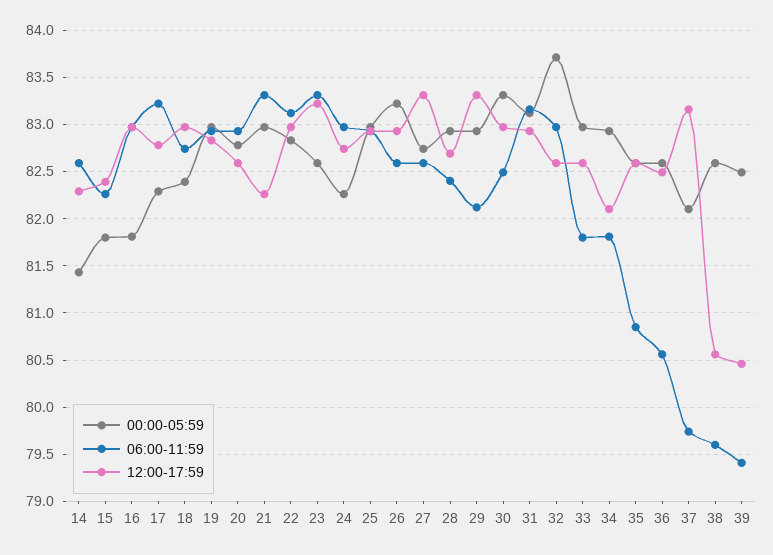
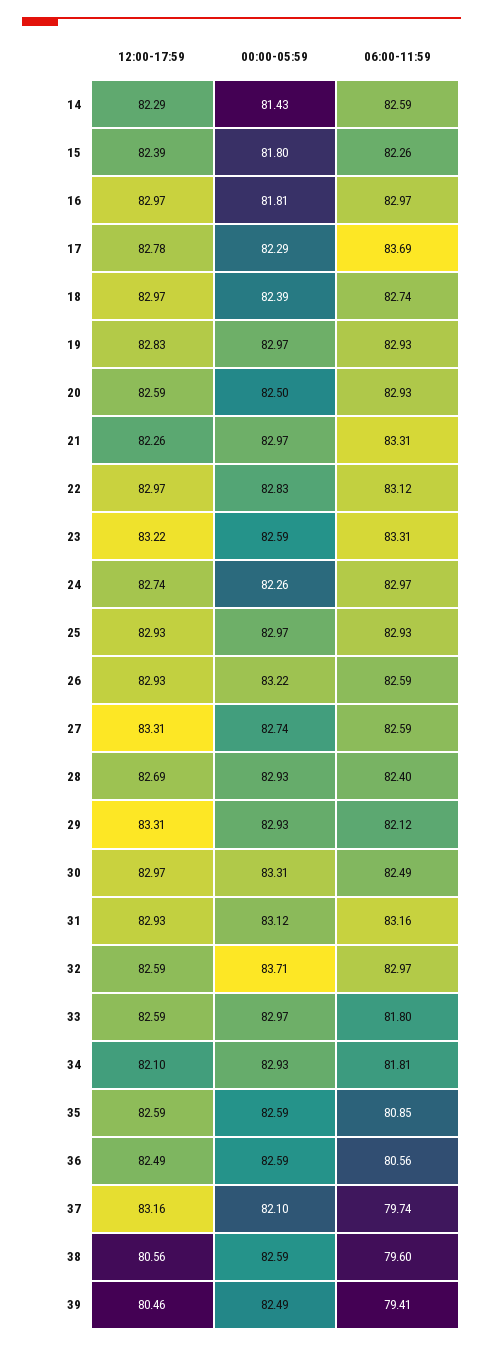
  {
    "00:00-05:59": {
      "14": 81.43,
      "15": 81.8,
      "16": 81.81,
      "17": 82.29,
      "18": 82.39,
      "19": 82.97,
-     "20": 82.8,
+     "20": 82.5,
      "21": 82.97,
      "22": 82.83,
      "23": 82.59,
      "24": 82.26,
      "25": 82.97,
      "26": 83.22,
      "27": 82.74,
      "28": 82.93,
      "29": 82.93,
      "30": 83.31,
      "31": 83.12,
      "32": 83.71,
      "33": 82.97,
      "34": 82.93,
      "35": 82.59,
      "36": 82.59,
      "37": 82.1,
      "38": 82.59,
      "39": 82.49
    },
    "06:00-11:59": {
      "14": 82.59,
      "15": 82.26,
      "16": 82.97,
-     "17": 83.2,
+     "17": 83.69,
      "18": 82.74,
      "19": 82.93,
      "20": 82.93,
      "21": 83.31,
      "22": 83.12,
      "23": 83.31,
      "24": 82.97,
      "25": 82.93,
      "26": 82.59,
      "27": 82.59,
      "28": 82.4,
      "29": 82.12,
      "30": 82.49,
      "31": 83.16,
      "32": 82.97,
      "33": 81.8,
      "34": 81.81,
      "35": 80.85,
      "36": 80.56,
      "37": 79.74,
      "38": 79.6,
      "39": 79.41
    },
    "12:00-17:59": {
      "14": 82.29,
      "15": 82.39,
      "16": 82.97,
      "17": 82.78,
      "18": 82.97,
      "19": 82.83,
      "20": 82.59,
      "21": 82.26,
      "22": 82.97,
      "23": 83.22,
      "24": 82.74,
      "25": 82.93,
      "26": 82.93,
      "27": 83.31,
      "28": 82.69,
      "29": 83.31,
      "30": 82.97,
      "31": 82.93,
      "32": 82.59,
      "33": 82.59,
      "34": 82.1,
      "35": 82.59,
      "36": 82.49,
      "37": 83.16,
      "38": 80.56,
      "39": 80.46
    }
  }

